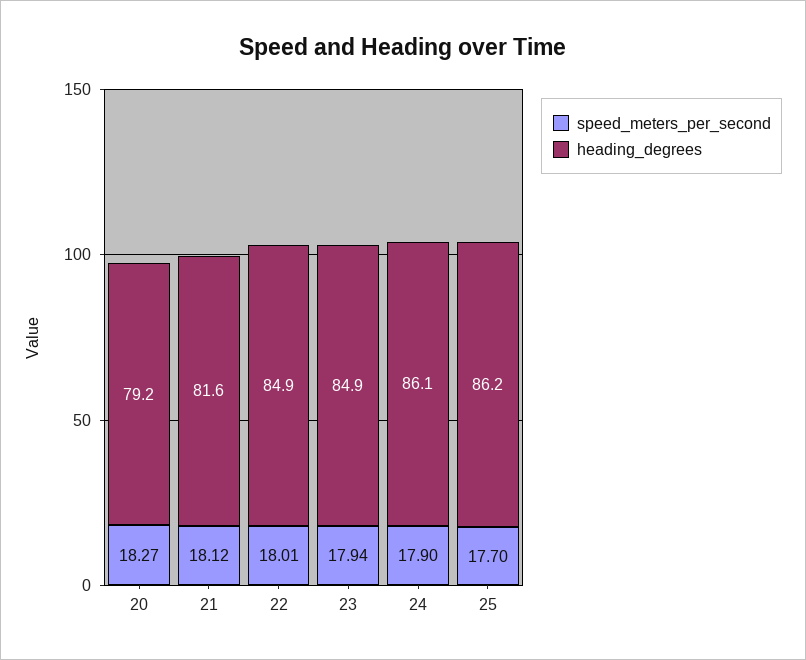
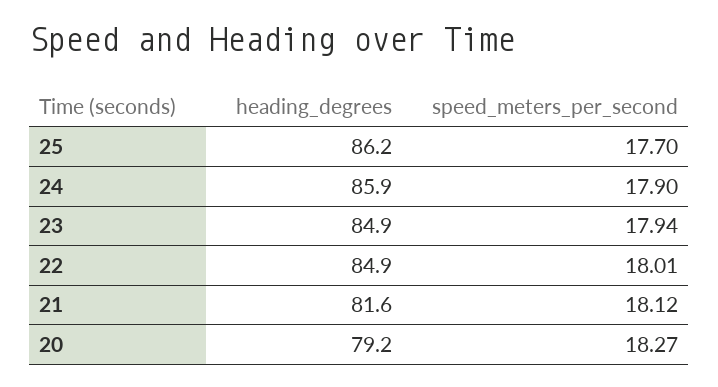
  {
    "speed_meters_per_second": {
      "20": 18.27,
      "21": 18.12,
      "22": 18.01,
      "23": 17.94,
      "24": 17.9,
      "25": 17.7
    },
    "heading_degrees": {
      "20": 79.2,
      "21": 81.6,
      "22": 84.9,
      "23": 84.9,
-     "24": 86.1,
+     "24": 85.9,
      "25": 86.2
    }
  }

